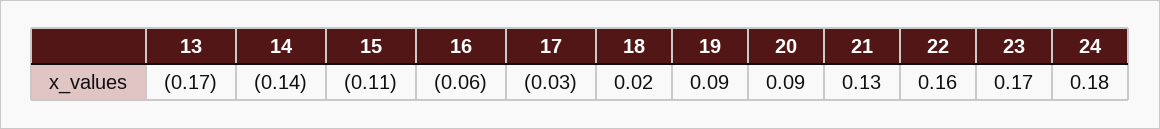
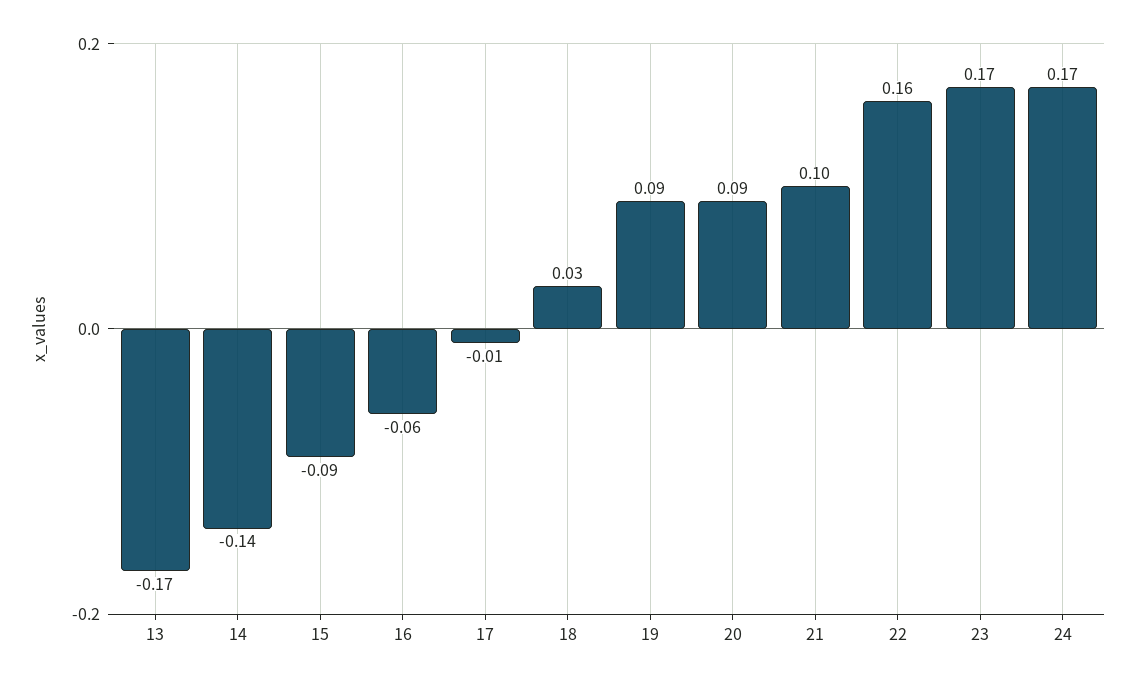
  {
    "13": -0.17,
    "14": -0.14,
-   "15": -0.11,
+   "15": -0.09,
    "16": -0.06,
-   "17": -0.03,
+   "17": -0.01,
-   "18": 0.02,
+   "18": 0.03,
    "19": 0.09,
    "20": 0.09,
-   "21": 0.13,
+   "21": 0.1,
    "22": 0.16,
    "23": 0.17,
-   "24": 0.18
+   "24": 0.17
  }

